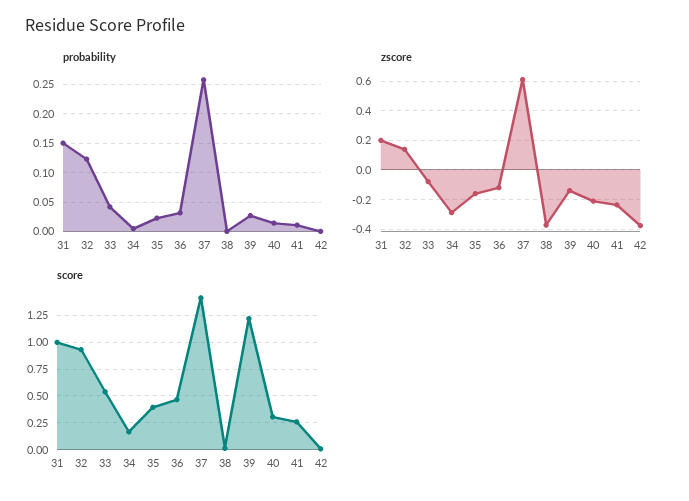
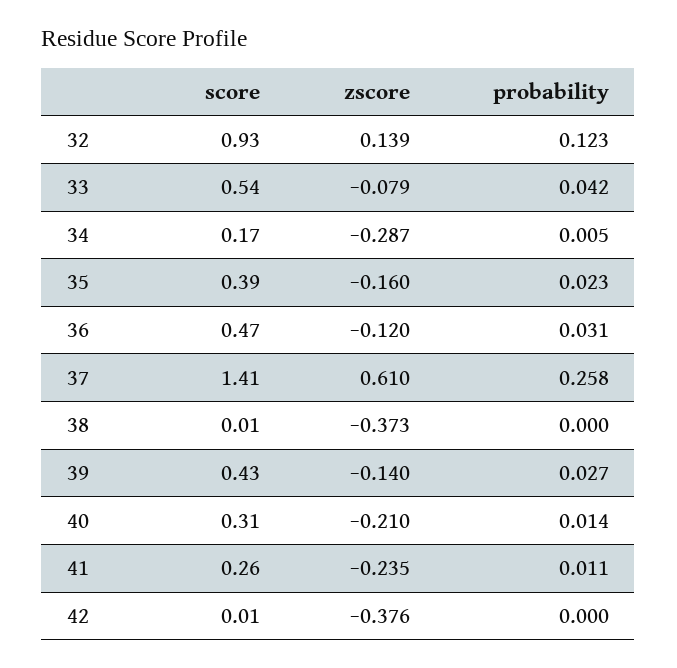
  {
    "probability": {
-     "31": 0.15,
      "32": 0.123,
      "33": 0.042,
      "34": 0.005,
      "35": 0.023,
      "36": 0.031,
      "37": 0.258,
      "38": 0,
      "39": 0.027,
      "40": 0.014,
      "41": 0.011,
      "42": 0
    },
    "zscore": {
-     "31": 0.2,
      "32": 0.139,
      "33": -0.079,
      "34": -0.287,
      "35": -0.16,
      "36": -0.12,
      "37": 0.61,
      "38": -0.373,
      "39": -0.14,
      "40": -0.21,
      "41": -0.235,
      "42": -0.376
    },
    "score": {
-     "31": 1,
      "32": 0.93,
      "33": 0.54,
      "34": 0.17,
      "35": 0.39,
      "36": 0.47,
      "37": 1.41,
      "38": 0.01,
-     "39": 1.25,
+     "39": 0.43,
      "40": 0.31,
      "41": 0.26,
      "42": 0.01
    }
  }

